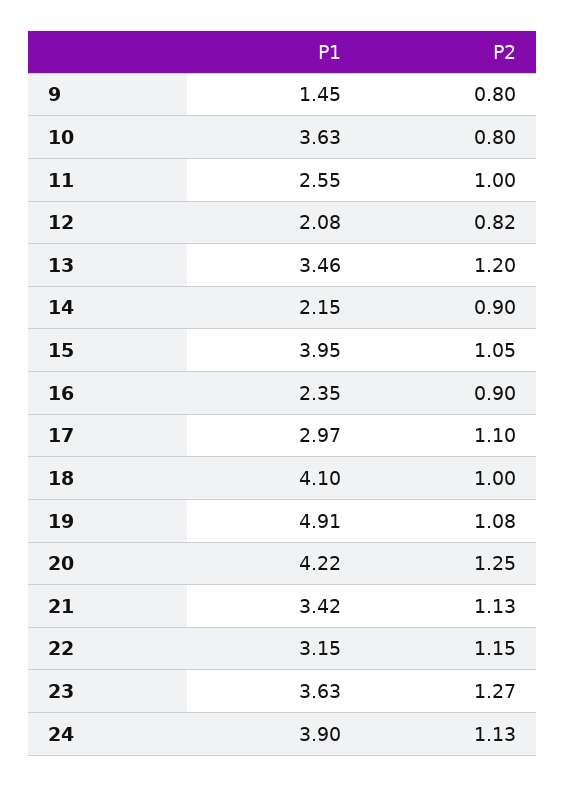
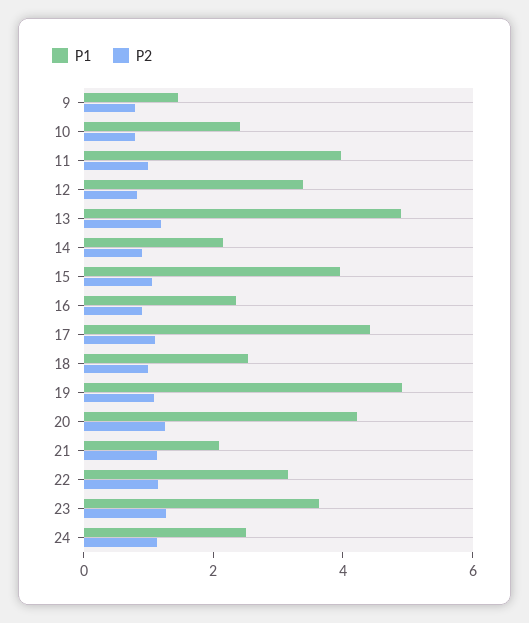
  {
    "P1": {
      "9": 1.45,
-     "10": 3.63,
+     "10": 2.5,
-     "11": 2.55,
+     "11": 4,
-     "12": 2.08,
+     "12": 3.5,
-     "13": 3.46,
+     "13": 5,
      "14": 2.15,
      "15": 3.95,
      "16": 2.35,
-     "17": 2.97,
+     "17": 4.5,
-     "18": 4.1,
+     "18": 2.5,
      "19": 4.91,
      "20": 4.22,
-     "21": 3.42,
+     "21": 2,
      "22": 3.15,
      "23": 3.63,
-     "24": 3.9
+     "24": 2.5
    },
    "P2": {
      "9": 0.8,
      "10": 0.8,
      "11": 1,
      "12": 0.82,
      "13": 1.2,
      "14": 0.9,
      "15": 1.05,
      "16": 0.9,
      "17": 1.1,
      "18": 1,
      "19": 1.08,
      "20": 1.25,
      "21": 1.13,
      "22": 1.15,
      "23": 1.27,
      "24": 1.13
    }
  }

